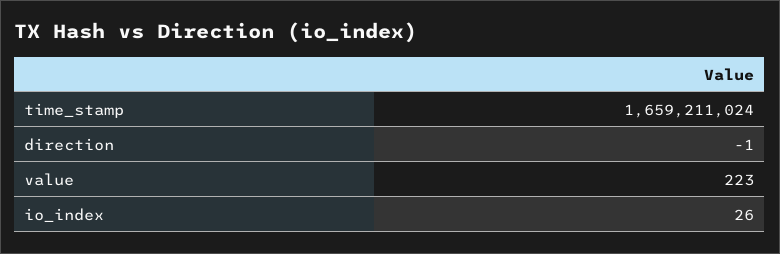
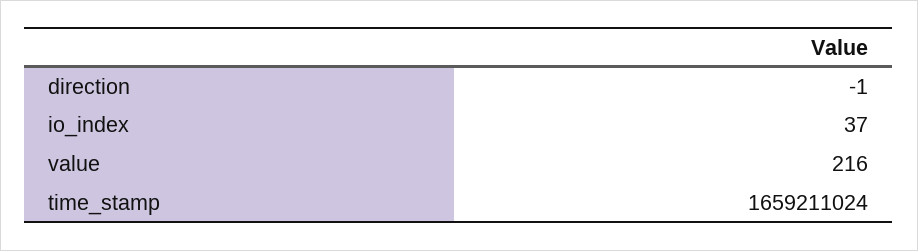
  {
    "time_stamp": 1659211024,
    "direction": -1,
-   "value": 223,
+   "value": 216,
-   "io_index": 26
+   "io_index": 37
  }

